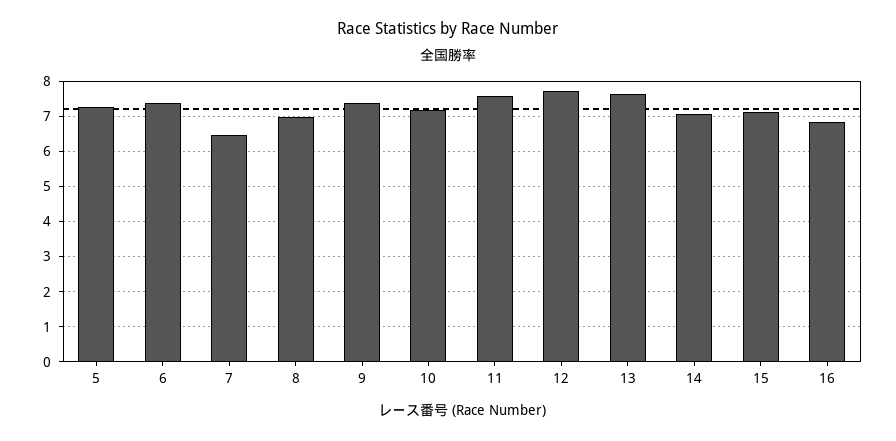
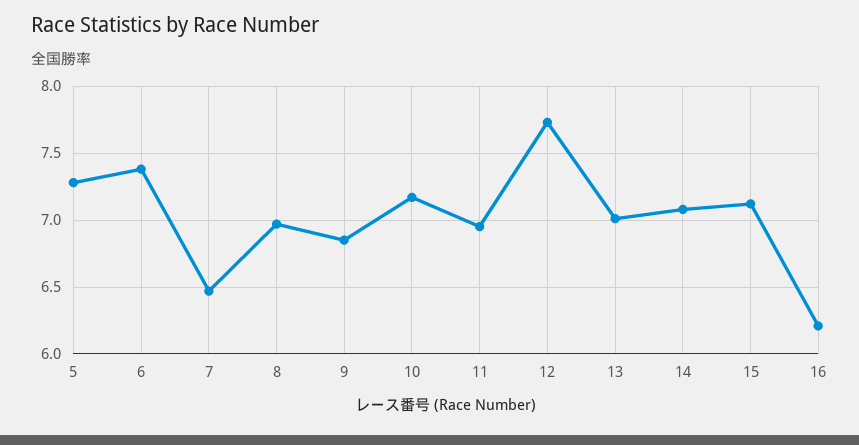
  {
    "5": 7.3,
    "6": 7.4,
    "7": 6.45,
    "8": 6.95,
-   "9": 7.4,
+   "9": 6.85,
    "10": 7.15,
-   "11": 7.6,
+   "11": 6.95,
    "12": 7.75,
-   "13": 7.6,
+   "13": 7,
    "14": 7.1,
    "15": 7.1,
-   "16": 6.8
+   "16": 6.2
  }

